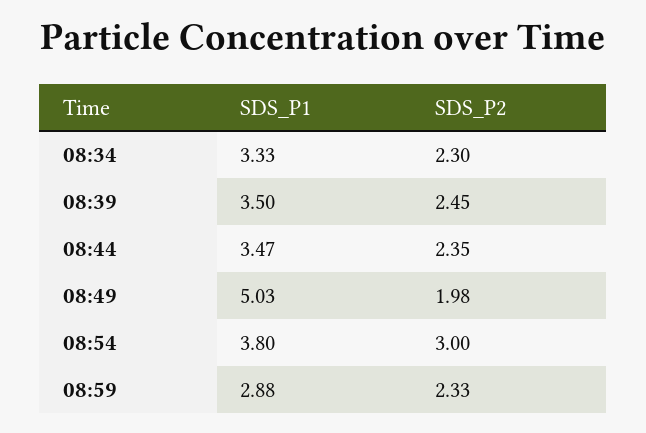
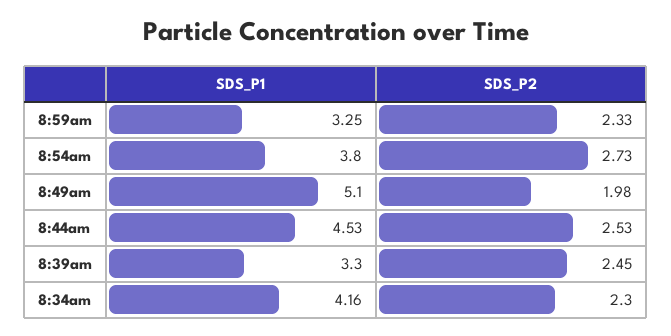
  {
    "SDS_P1": {
-     "08:34": 3.33,
+     "08:34": 4.16,
-     "08:39": 3.5,
+     "08:39": 3.3,
-     "08:44": 3.47,
+     "08:44": 4.53,
-     "08:49": 5.03,
+     "08:49": 5.1,
      "08:54": 3.8,
-     "08:59": 2.88
+     "08:59": 3.25
    },
    "SDS_P2": {
      "08:34": 2.3,
      "08:39": 2.45,
-     "08:44": 2.35,
+     "08:44": 2.53,
      "08:49": 1.98,
-     "08:54": 3,
+     "08:54": 2.73,
      "08:59": 2.33
    }
  }

